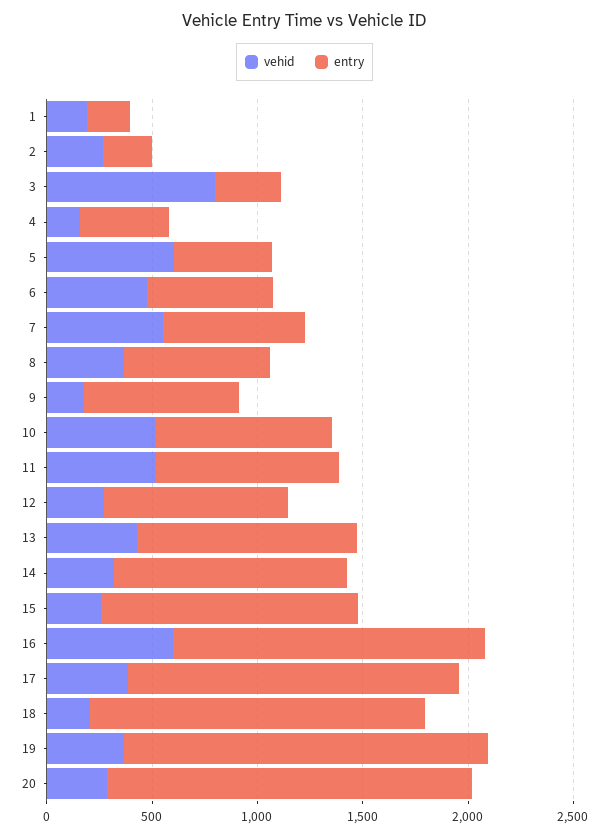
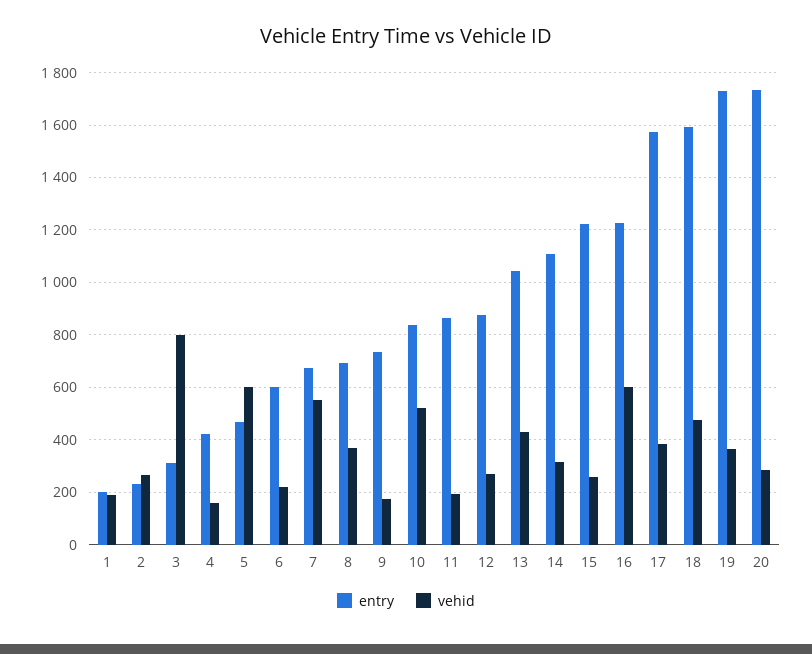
  {
    "vehid": {
      "1": 200,
      "2": 275,
      "3": 800,
      "4": 150,
      "5": 600,
-     "6": 500,
+     "6": 225,
      "7": 550,
      "8": 375,
      "9": 175,
      "10": 525,
-     "11": 500,
+     "11": 200,
      "12": 275,
      "13": 425,
      "14": 325,
      "15": 250,
      "16": 600,
      "17": 375,
-     "18": 200,
+     "18": 475,
      "19": 375,
      "20": 275
    },
    "entry": {
      "1": 200,
      "2": 225,
      "3": 300,
      "4": 425,
      "5": 475,
      "6": 600,
      "7": 675,
      "8": 700,
      "9": 725,
      "10": 825,
      "11": 875,
      "12": 875,
      "13": 1050,
      "14": 1100,
      "15": 1225,
-     "16": 1500,
+     "16": 1225,
      "17": 1575,
      "18": 1600,
      "19": 1725,
      "20": 1725
    }
  }

